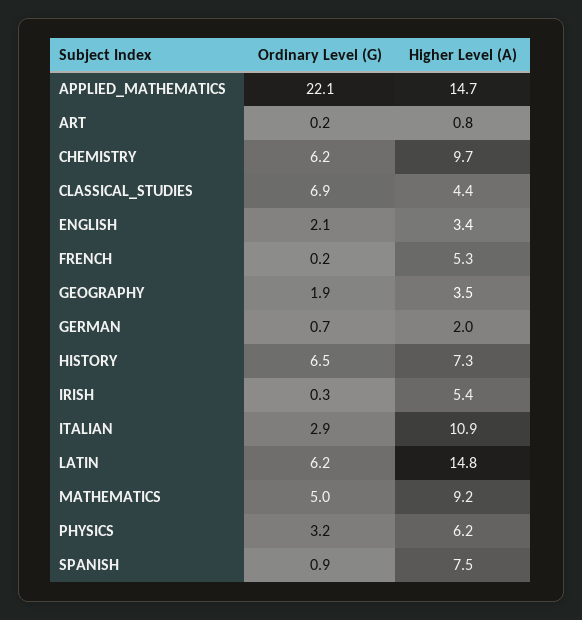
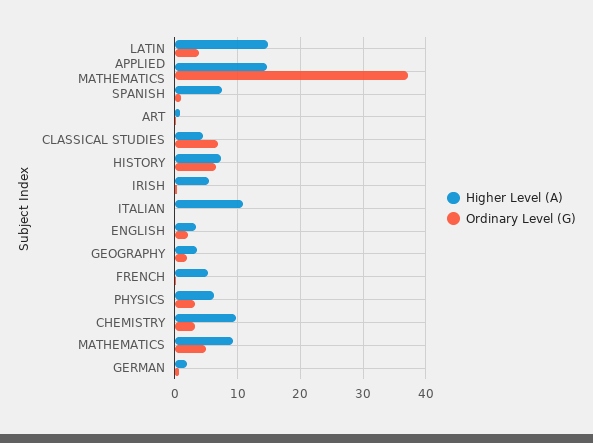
  {
    "Ordinary Level (G)": {
-     "APPLIED_MATHEMATICS": 22.1,
+     "APPLIED_MATHEMATICS": 37,
      "ART": 0.2,
-     "CHEMISTRY": 6.2,
+     "CHEMISTRY": 3,
      "CLASSICAL_STUDIES": 6.9,
      "ENGLISH": 2.1,
      "FRENCH": 0.2,
      "GEOGRAPHY": 1.9,
      "GERMAN": 0.7,
      "HISTORY": 6.5,
      "IRISH": 0.3,
-     "ITALIAN": 2.9,
+     "ITALIAN": 0,
-     "LATIN": 6.2,
+     "LATIN": 4,
      "MATHEMATICS": 5,
      "PHYSICS": 3.2,
      "SPANISH": 0.9
    },
    "Higher Level (A)": {
      "APPLIED_MATHEMATICS": 14.7,
      "ART": 0.8,
      "CHEMISTRY": 9.7,
      "CLASSICAL_STUDIES": 4.4,
      "ENGLISH": 3.4,
      "FRENCH": 5.3,
      "GEOGRAPHY": 3.5,
      "GERMAN": 2,
      "HISTORY": 7.3,
      "IRISH": 5.4,
      "ITALIAN": 10.9,
      "LATIN": 14.8,
      "MATHEMATICS": 9.2,
      "PHYSICS": 6.2,
      "SPANISH": 7.5
    }
  }

